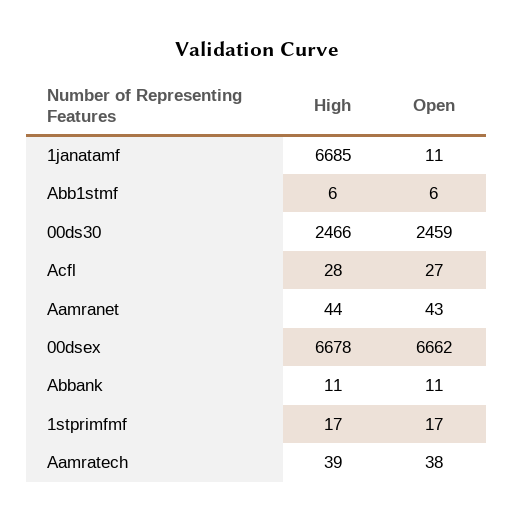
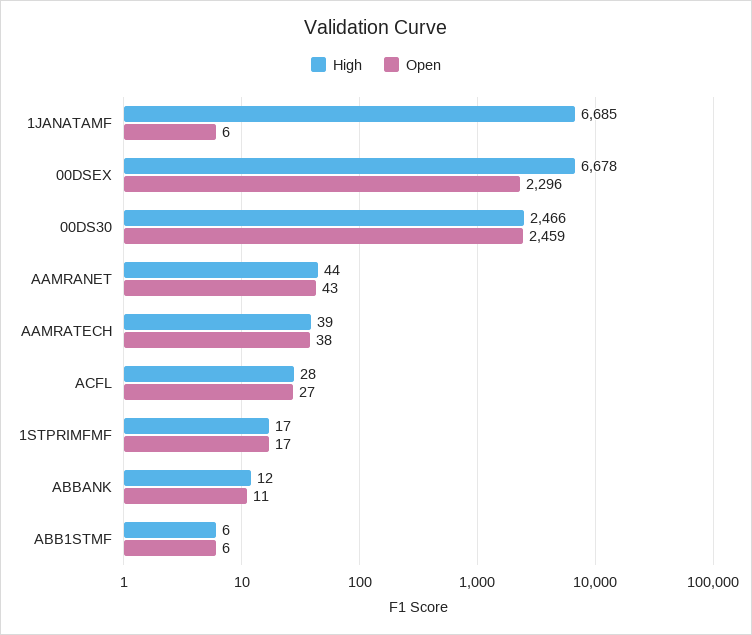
  {
    "High": {
      "1janatamf": 6685,
      "Abb1stmf": 6,
      "00ds30": 2466,
      "Acfl": 28,
      "Aamranet": 44,
      "00dsex": 6678,
-     "Abbank": 11,
+     "Abbank": 12,
      "1stprimfmf": 17,
      "Aamratech": 39
    },
    "Open": {
-     "1janatamf": 11,
+     "1janatamf": 6,
      "Abb1stmf": 6,
      "00ds30": 2459,
      "Acfl": 27,
      "Aamranet": 43,
-     "00dsex": 6662,
+     "00dsex": 2296,
      "Abbank": 11,
      "1stprimfmf": 17,
      "Aamratech": 38
    }
  }

